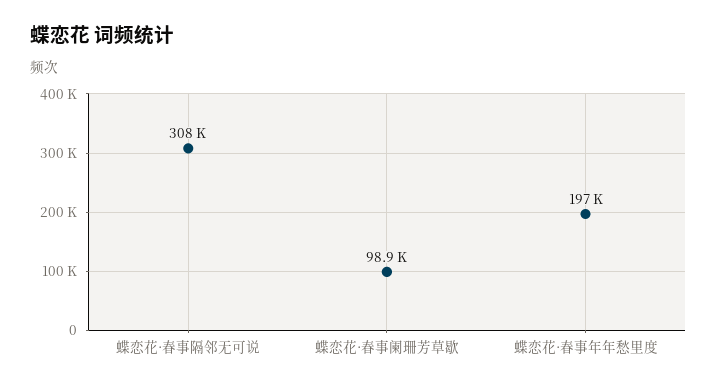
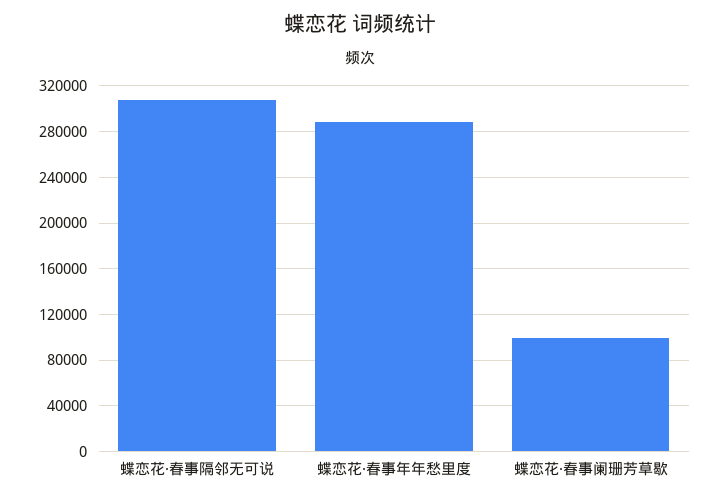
  {
    "蝶恋花·春事隔邻无可说": 308000,
    "蝶恋花·春事阑珊芳草歇": 98900,
-   "蝶恋花·春事年年愁里度": 197000
+   "蝶恋花·春事年年愁里度": 290000
  }

